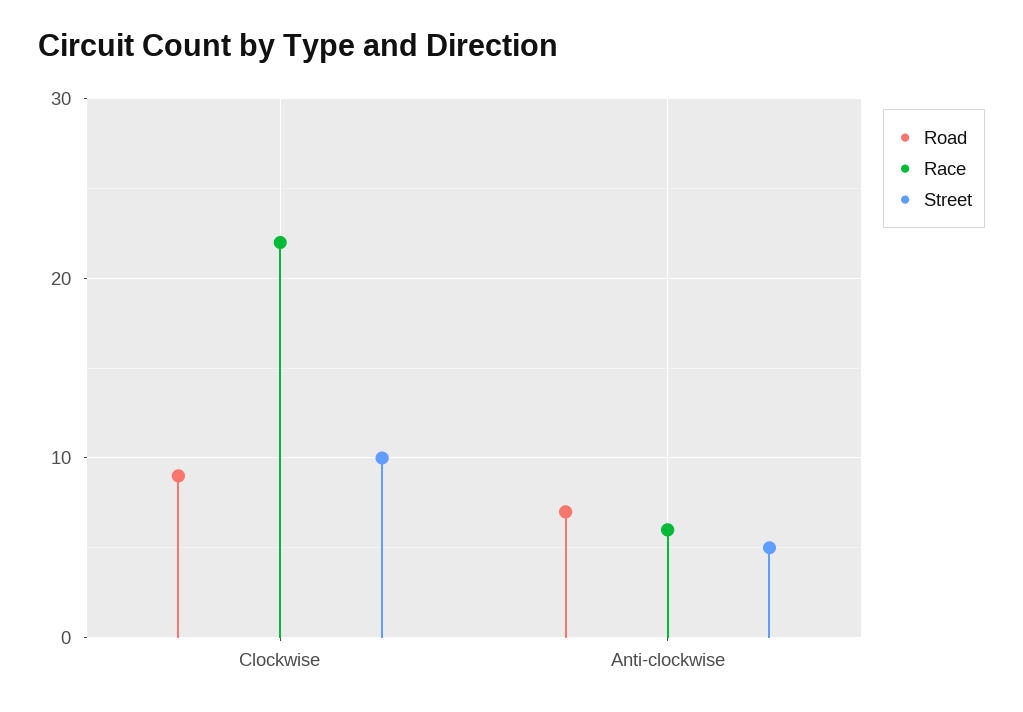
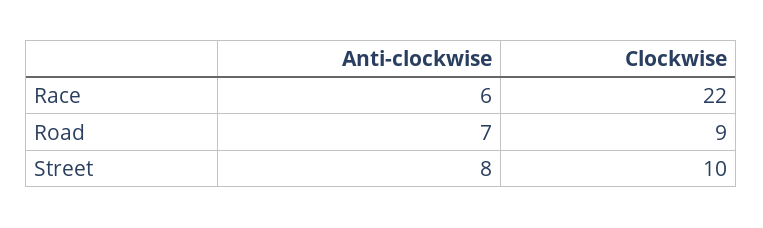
  {
    "Road": {
      "Clockwise": 9,
      "Anti-clockwise": 7
    },
    "Race": {
      "Clockwise": 22,
      "Anti-clockwise": 6
    },
    "Street": {
      "Clockwise": 10,
-     "Anti-clockwise": 5
+     "Anti-clockwise": 8
    }
  }

